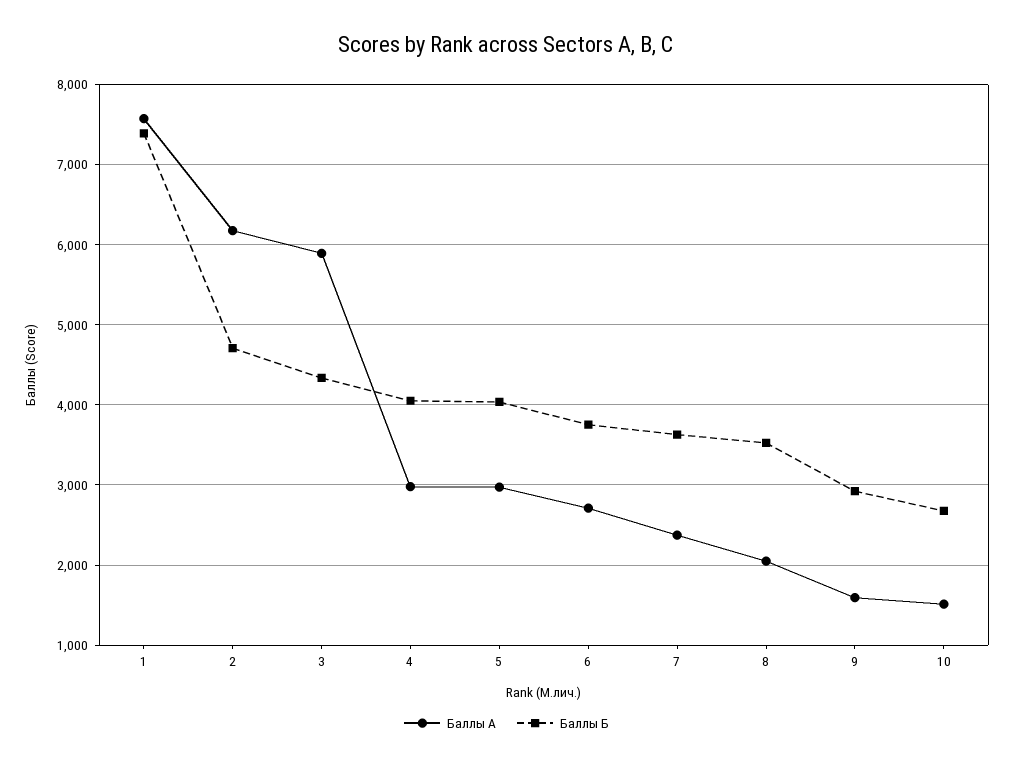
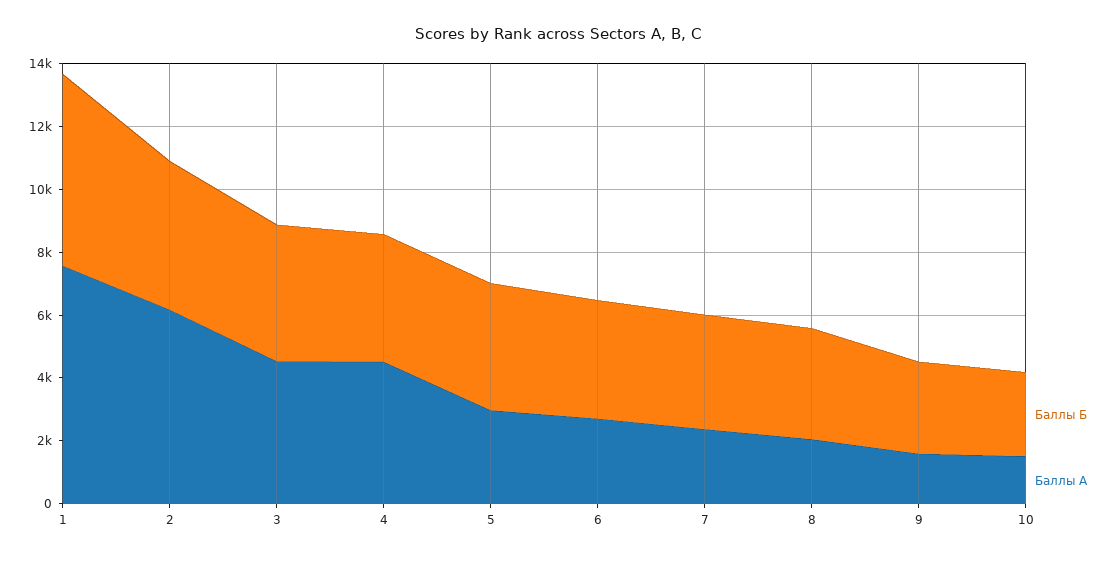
  {
    "Баллы А": {
      "1": 7600,
      "2": 6200,
-     "3": 5900,
+     "3": 4500,
-     "4": 3000,
+     "4": 4500,
      "5": 3000,
      "6": 2700,
      "7": 2400,
      "8": 2100,
      "9": 1600,
      "10": 1500
    },
    "Баллы Б": {
-     "1": 7400,
+     "1": 6000,
      "2": 4700,
      "3": 4300,
      "4": 4100,
      "5": 4000,
      "6": 3800,
      "7": 3600,
      "8": 3500,
      "9": 2900,
      "10": 2700
    }
  }

